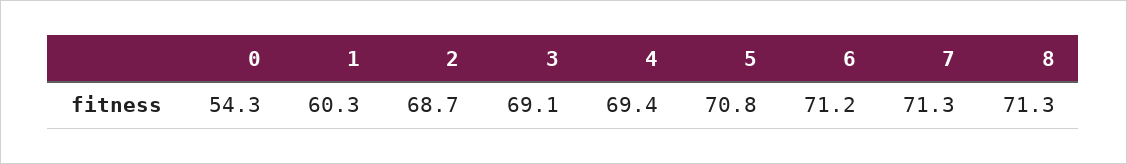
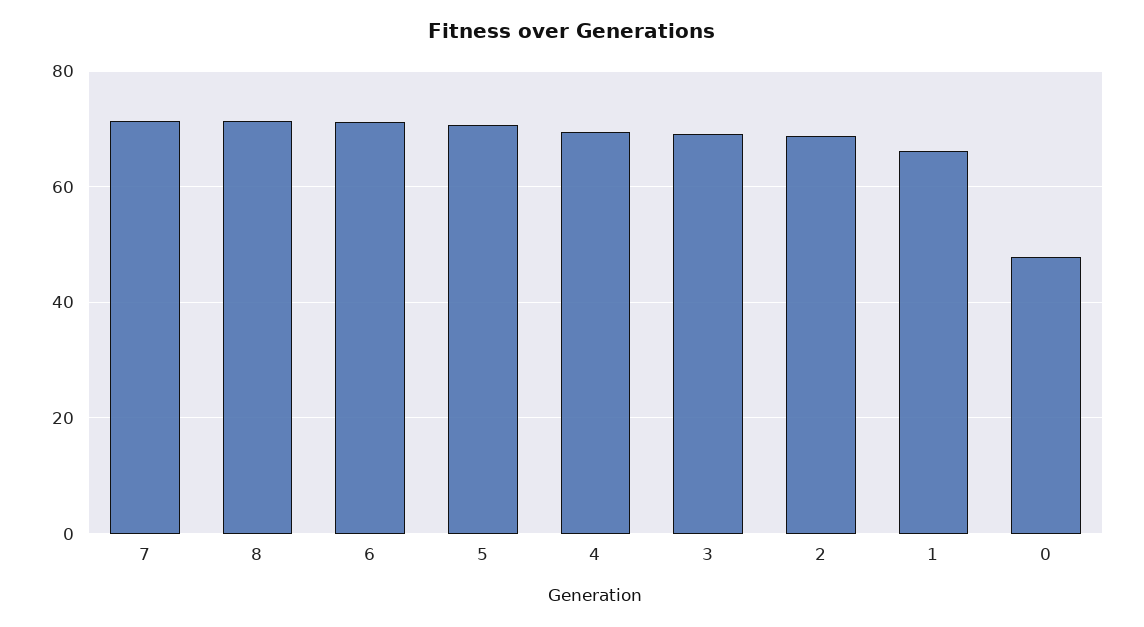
  {
-   "0": 54.3,
+   "0": 48,
-   "1": 60.3,
+   "1": 66,
    "2": 68.7,
    "3": 69.1,
    "4": 69.4,
    "5": 70.8,
    "6": 71.2,
    "7": 71.3,
    "8": 71.3
  }

